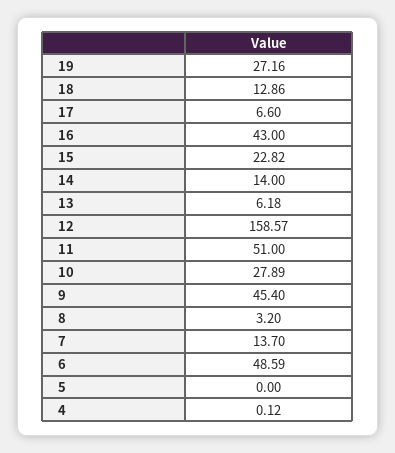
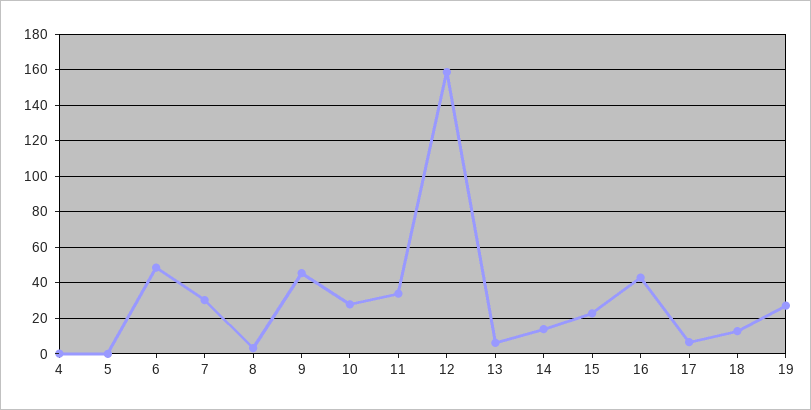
  {
    "19": 27.16,
    "18": 12.86,
    "17": 6.6,
    "16": 43,
    "15": 22.82,
    "14": 14,
    "13": 6.18,
    "12": 158.57,
-   "11": 51,
+   "11": 35,
    "10": 27.89,
    "9": 45.4,
    "8": 3.2,
-   "7": 13.7,
+   "7": 30,
    "6": 48.59,
    "5": 0,
    "4": 0.12
  }

